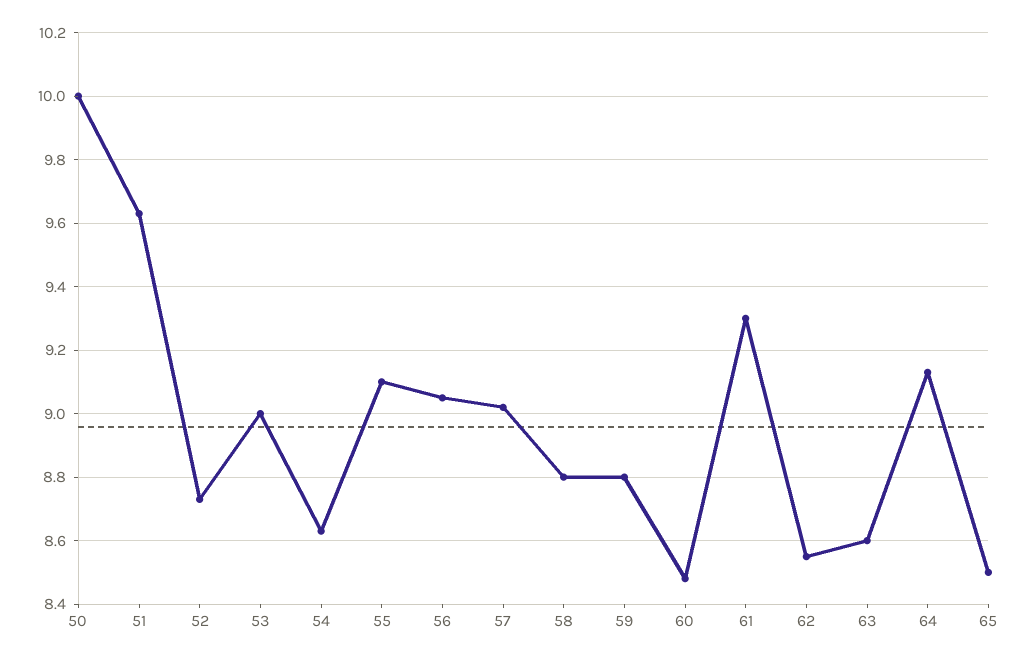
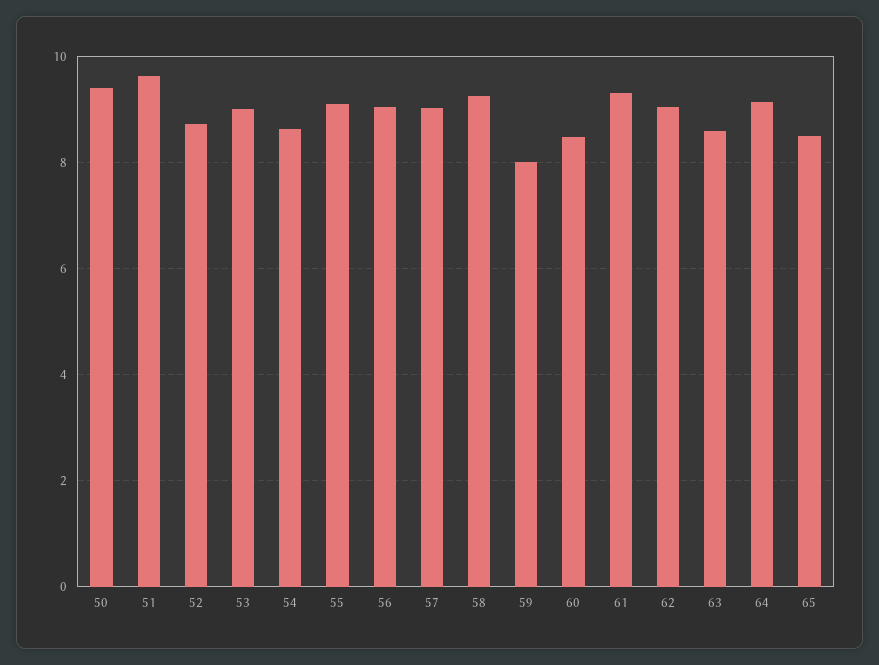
  {
-   "50": 10,
+   "50": 9.4,
    "51": 9.65,
    "52": 8.75,
    "53": 9,
    "54": 8.65,
    "55": 9.1,
    "56": 9.05,
    "57": 9,
-   "58": 8.8,
+   "58": 9.2,
-   "59": 8.8,
+   "59": 8,
    "60": 8.5,
    "61": 9.3,
-   "62": 8.55,
+   "62": 9,
    "63": 8.6,
    "64": 9.15,
    "65": 8.5
  }

